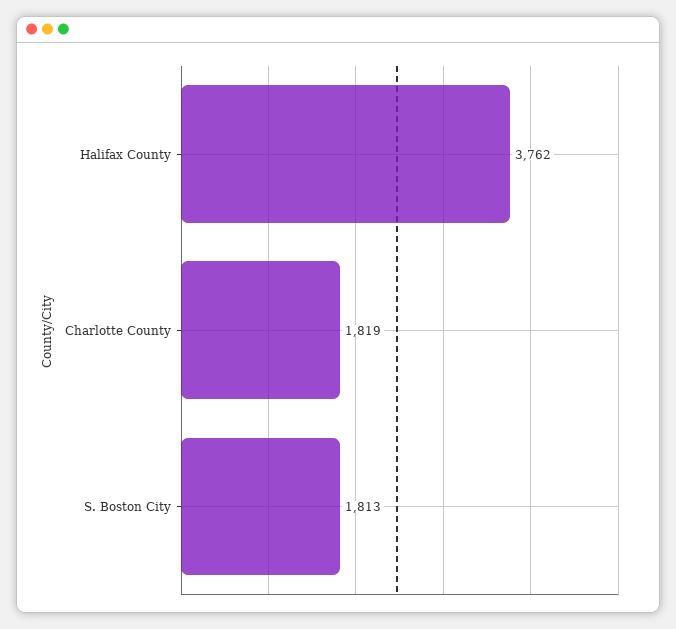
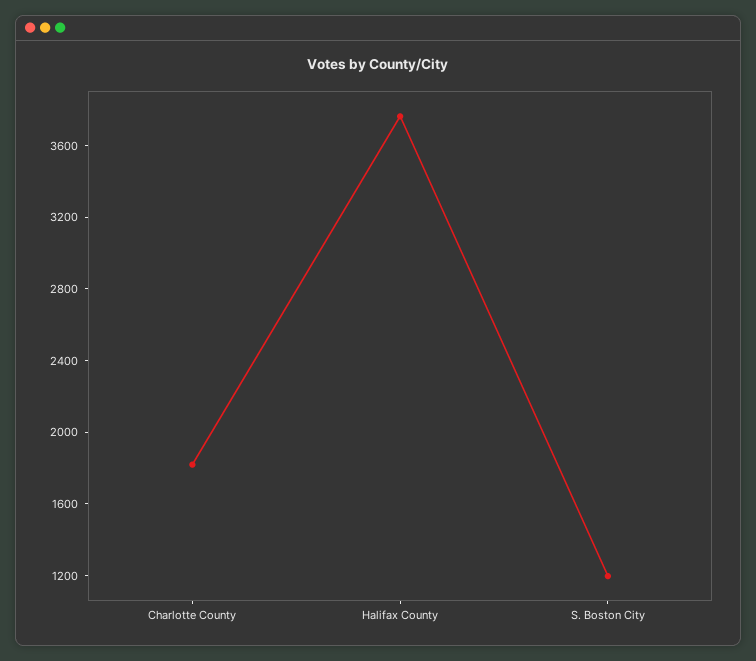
  {
    "Halifax County": 3762,
    "Charlotte County": 1819,
-   "S. Boston City": 1813
+   "S. Boston City": 1200
  }

